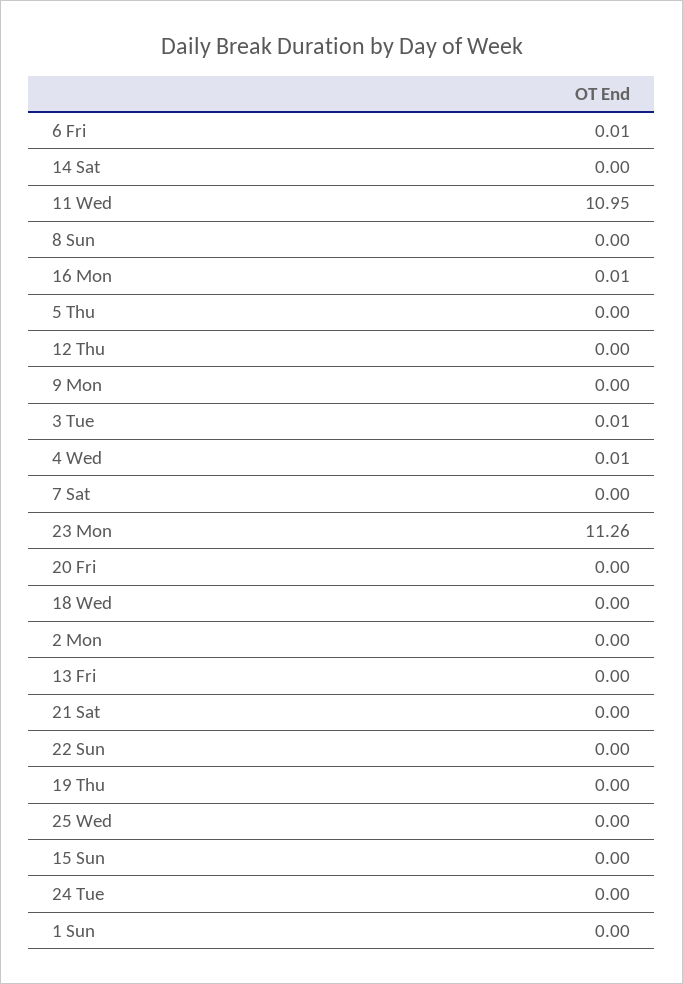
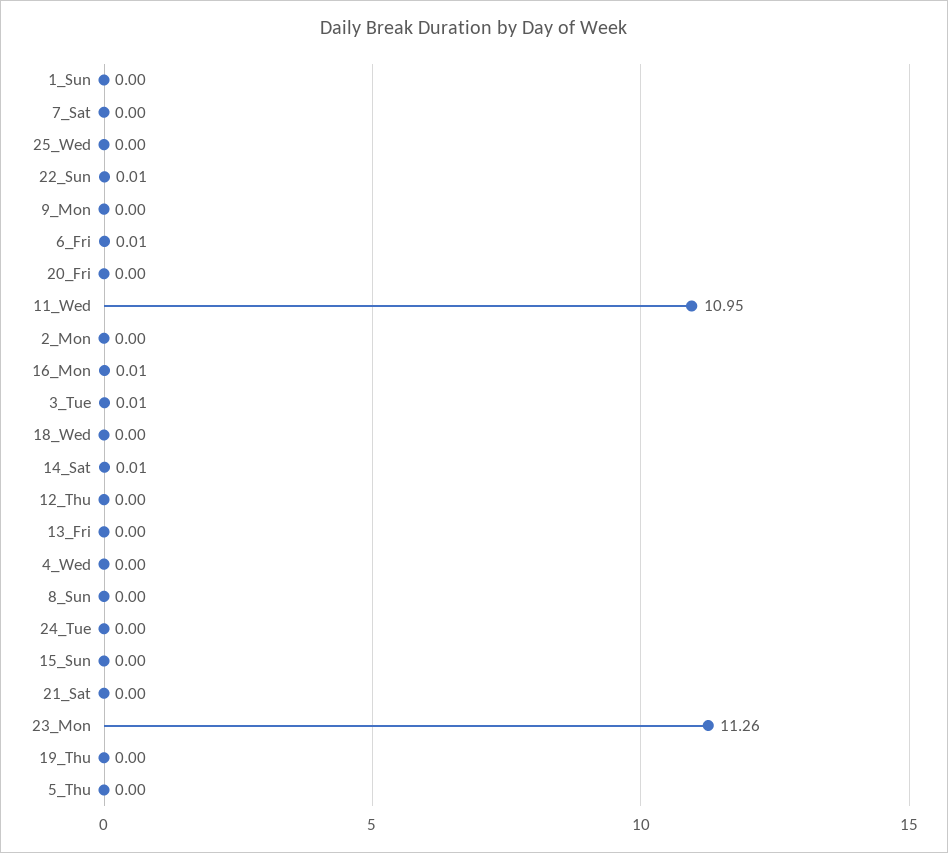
  {
    "6 Fri": 0.01,
-   "14 Sat": 0,
+   "14 Sat": 0.01,
    "11 Wed": 10.95,
    "8 Sun": 0,
    "16 Mon": 0.01,
    "5 Thu": 0,
    "12 Thu": 0,
    "9 Mon": 0,
    "3 Tue": 0.01,
-   "4 Wed": 0.01,
+   "4 Wed": 0,
    "7 Sat": 0,
    "23 Mon": 11.26,
    "20 Fri": 0,
    "18 Wed": 0,
    "2 Mon": 0,
    "13 Fri": 0,
    "21 Sat": 0,
-   "22 Sun": 0,
+   "22 Sun": 0.01,
    "19 Thu": 0,
    "25 Wed": 0,
    "15 Sun": 0,
    "24 Tue": 0,
    "1 Sun": 0
  }

